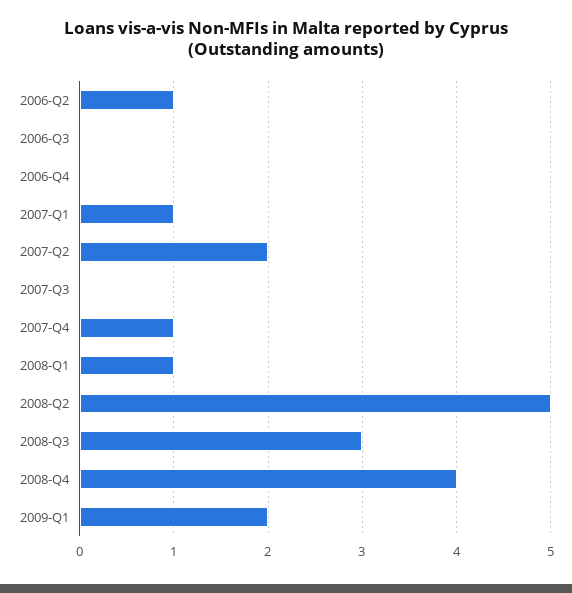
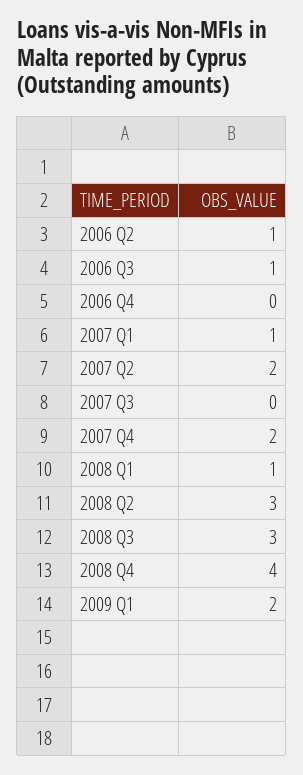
  {
    "2006-Q2": 1,
-   "2006-Q3": 0,
+   "2006-Q3": 1,
    "2006-Q4": 0,
    "2007-Q1": 1,
    "2007-Q2": 2,
    "2007-Q3": 0,
-   "2007-Q4": 1,
+   "2007-Q4": 2,
    "2008-Q1": 1,
-   "2008-Q2": 5,
+   "2008-Q2": 3,
    "2008-Q3": 3,
    "2008-Q4": 4,
    "2009-Q1": 2
  }

